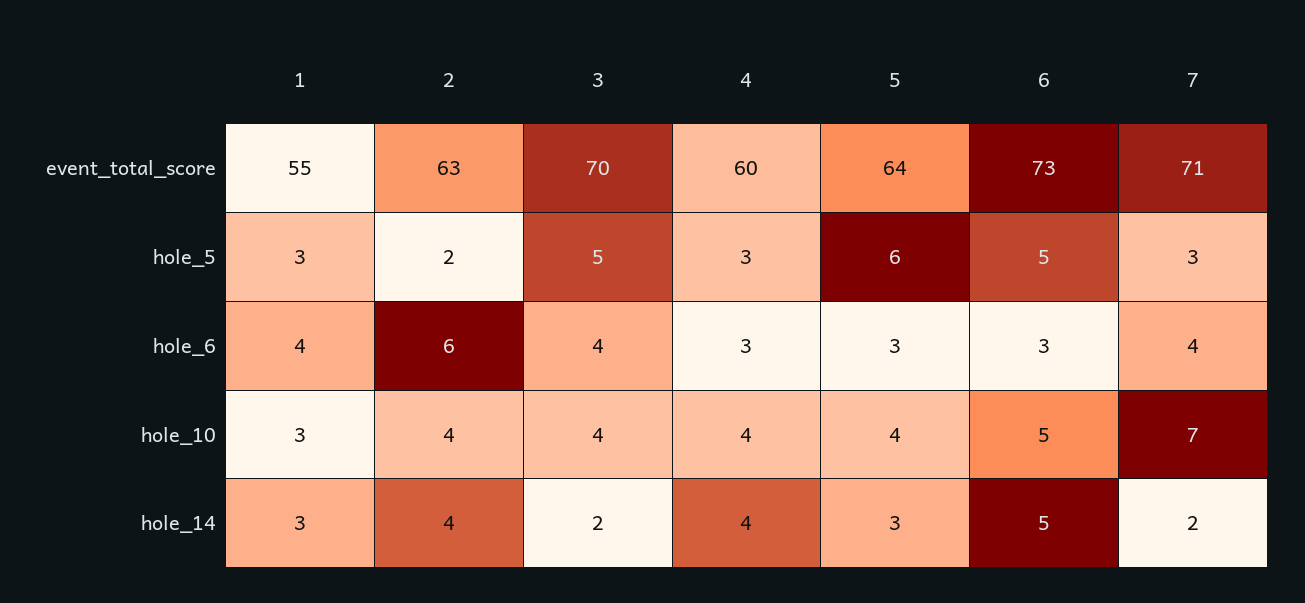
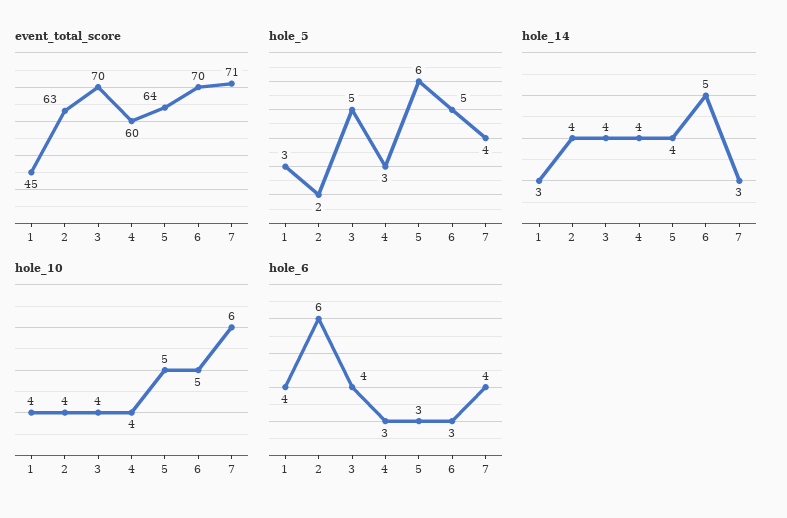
  {
    "event_total_score": {
-     "1": 55,
+     "1": 45,
      "2": 63,
      "3": 70,
      "4": 60,
      "5": 64,
-     "6": 73,
+     "6": 70,
      "7": 71
    },
    "hole_5": {
      "1": 3,
      "2": 2,
      "3": 5,
      "4": 3,
      "5": 6,
      "6": 5,
-     "7": 3
+     "7": 4
    },
    "hole_6": {
      "1": 4,
      "2": 6,
      "3": 4,
      "4": 3,
      "5": 3,
      "6": 3,
      "7": 4
    },
    "hole_10": {
-     "1": 3,
+     "1": 4,
      "2": 4,
      "3": 4,
      "4": 4,
-     "5": 4,
+     "5": 5,
      "6": 5,
-     "7": 7
+     "7": 6
    },
    "hole_14": {
      "1": 3,
      "2": 4,
-     "3": 2,
+     "3": 4,
      "4": 4,
-     "5": 3,
+     "5": 4,
      "6": 5,
-     "7": 2
+     "7": 3
    }
  }

